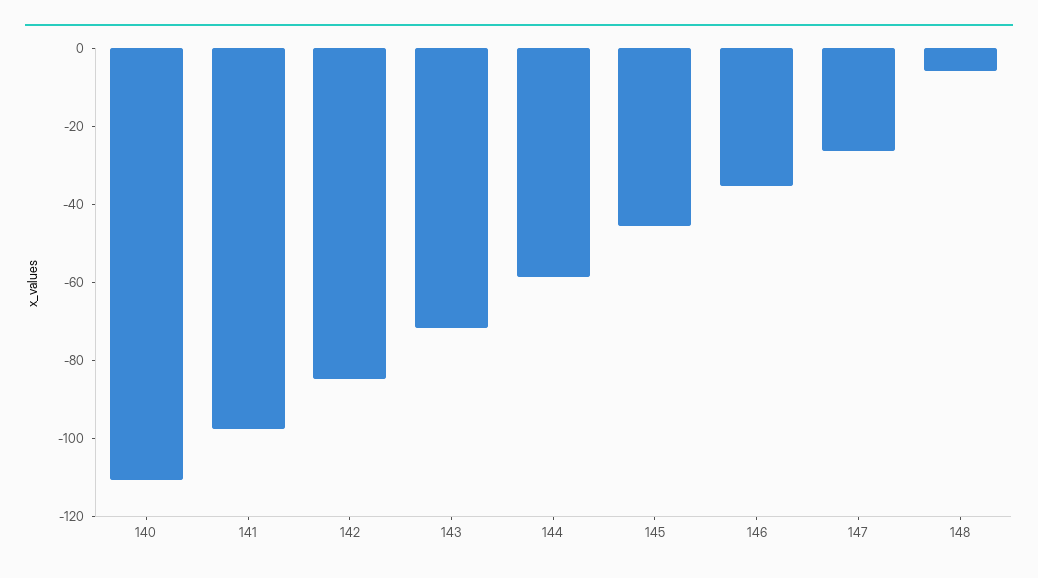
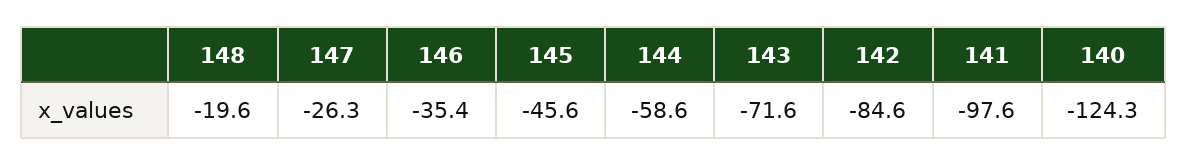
  {
-   "140": -110,
+   "140": -124.3,
    "141": -97.6,
    "142": -84.6,
    "143": -71.6,
    "144": -58.6,
    "145": -45.6,
    "146": -35.4,
    "147": -26.3,
-   "148": -5
+   "148": -19.6
  }

